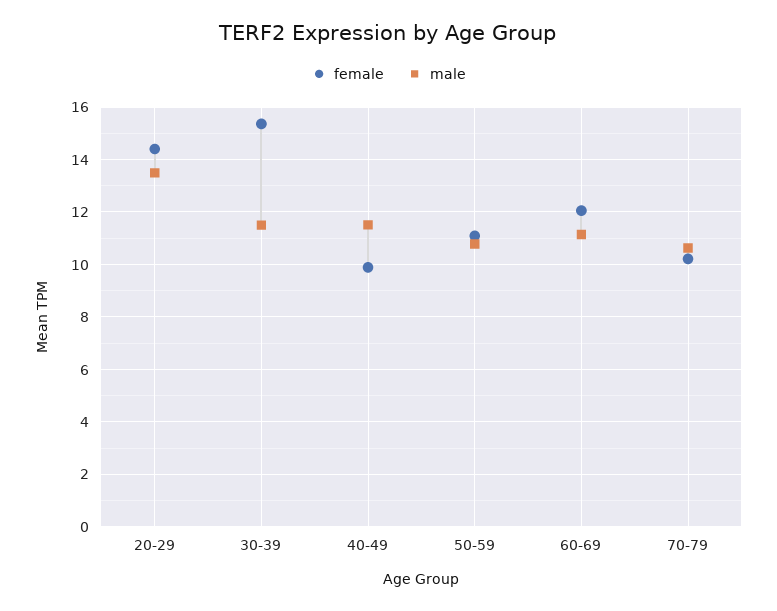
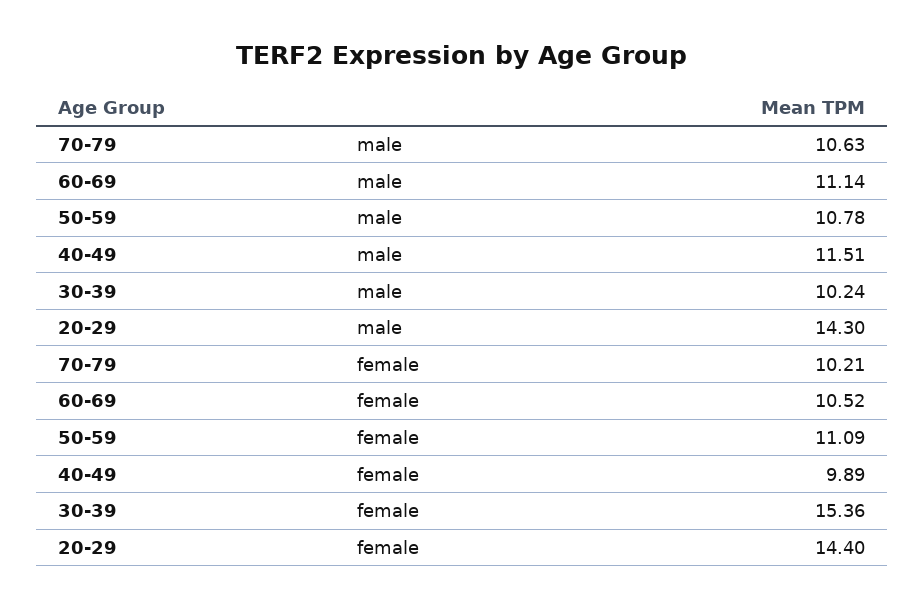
  {
    "female": {
      "20-29": 14.4,
      "30-39": 15.36,
      "40-49": 9.89,
      "50-59": 11.09,
-     "60-69": 12,
+     "60-69": 10.52,
      "70-79": 10.21
    },
    "male": {
-     "20-29": 13.5,
+     "20-29": 14.3,
-     "30-39": 11.5,
+     "30-39": 10.24,
      "40-49": 11.51,
      "50-59": 10.78,
      "60-69": 11.14,
      "70-79": 10.63
    }
  }

